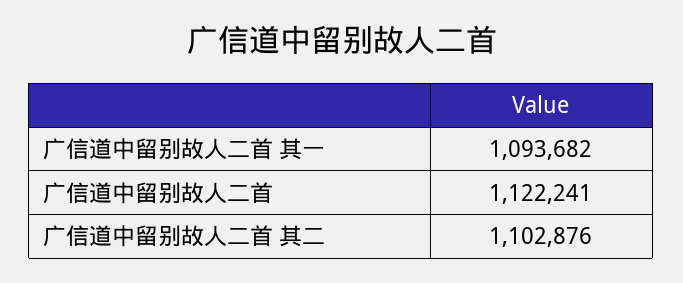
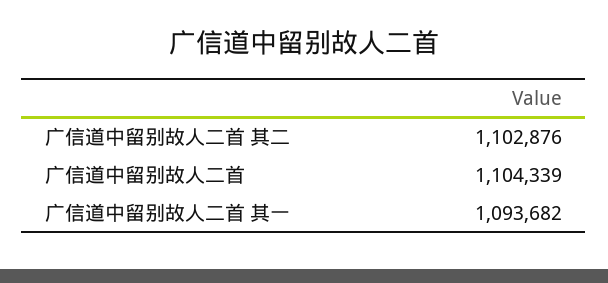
  {
    "广信道中留别故人二首 其一": 1093682,
-   "广信道中留别故人二首": 1122241,
+   "广信道中留别故人二首": 1104339,
    "广信道中留别故人二首 其二": 1102876
  }

